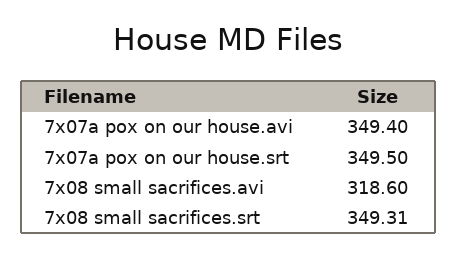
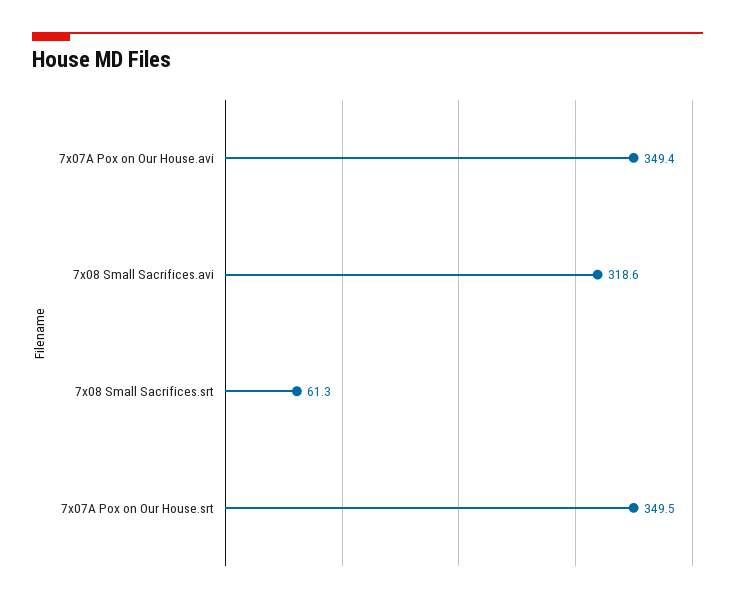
  {
    "7x07a pox on our house.avi": 349.4,
    "7x07a pox on our house.srt": 349.5,
    "7x08 small sacrifices.avi": 318.6,
-   "7x08 small sacrifices.srt": 349.31
+   "7x08 small sacrifices.srt": 61.3
  }

